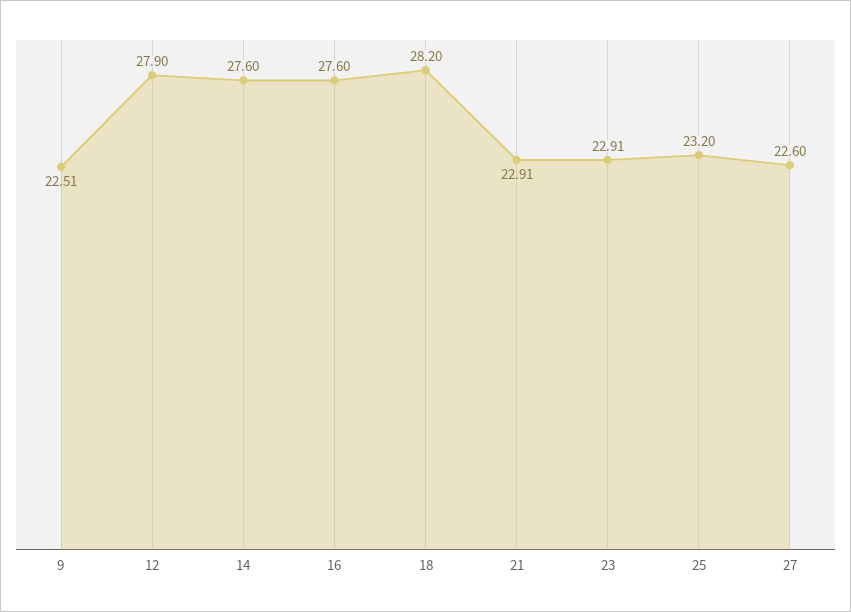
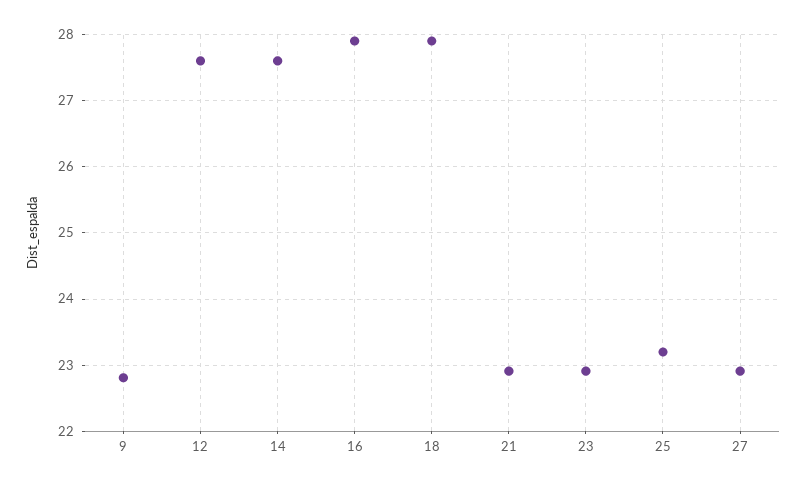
  {
-   "9": 22.51,
+   "9": 22.8,
-   "12": 27.9,
+   "12": 27.6,
    "14": 27.6,
-   "16": 27.6,
+   "16": 27.9,
-   "18": 28.2,
+   "18": 27.9,
    "21": 22.91,
    "23": 22.91,
    "25": 23.2,
-   "27": 22.6
+   "27": 22.9
  }

